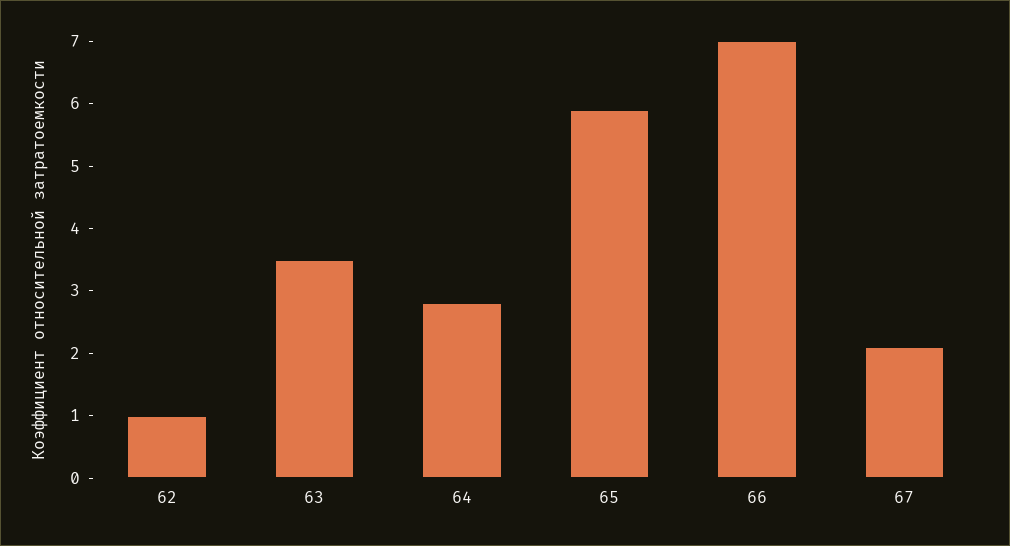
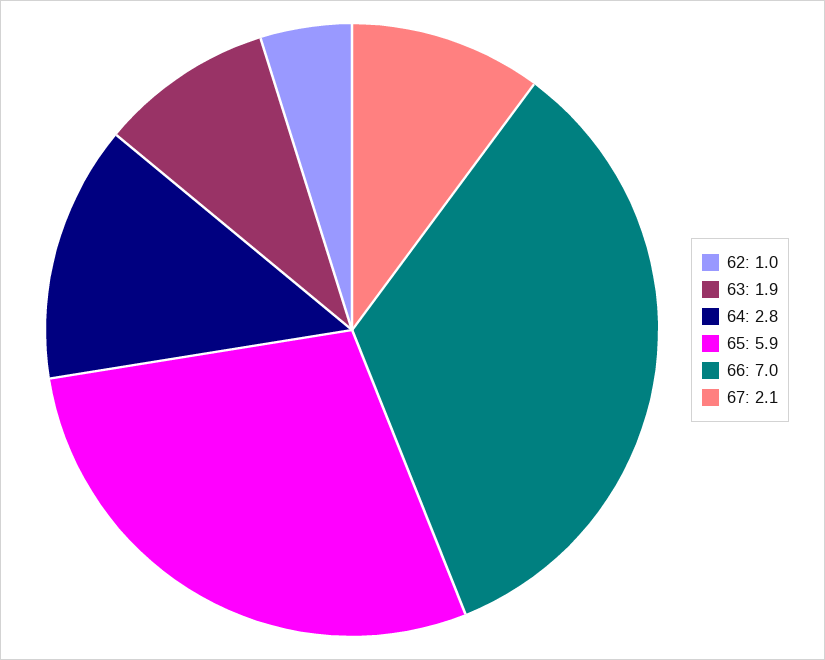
  {
    "62": 1,
-   "63": 3.5,
+   "63": 1.9,
    "64": 2.8,
    "65": 5.9,
    "66": 7,
    "67": 2.1
  }

